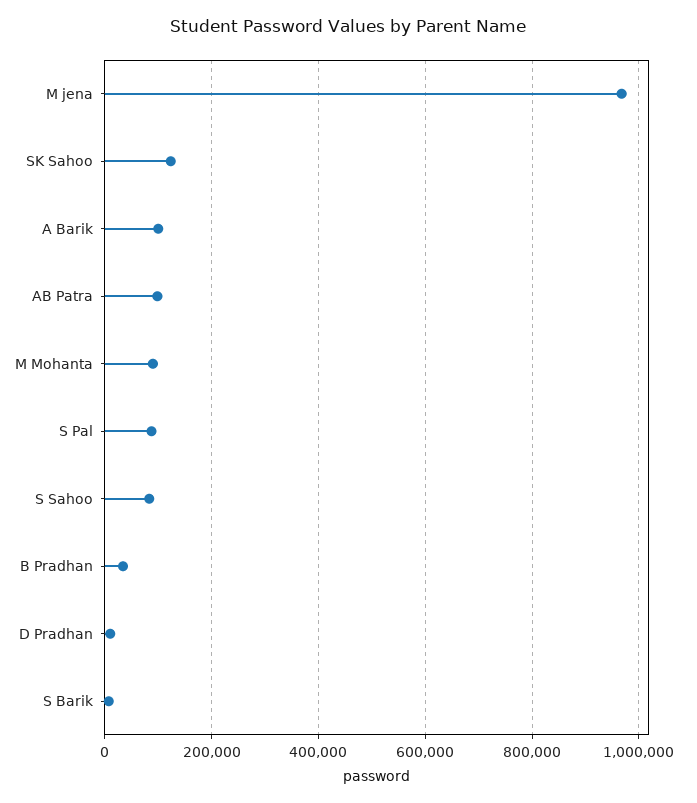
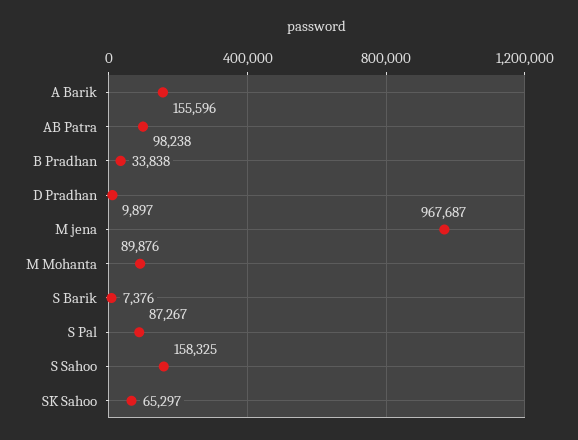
  {
    "M jena": 967687,
-   "SK Sahoo": 120000,
+   "SK Sahoo": 65297,
-   "A Barik": 100000,
+   "A Barik": 155596,
    "AB Patra": 98238,
    "M Mohanta": 89876,
    "S Pal": 87267,
-   "S Sahoo": 80000,
+   "S Sahoo": 158325,
    "B Pradhan": 33838,
    "D Pradhan": 9897,
    "S Barik": 7376
  }

